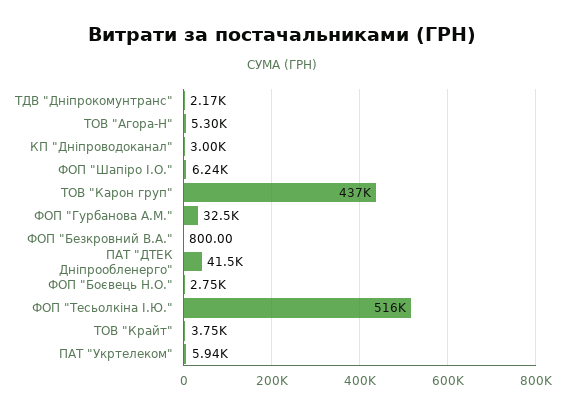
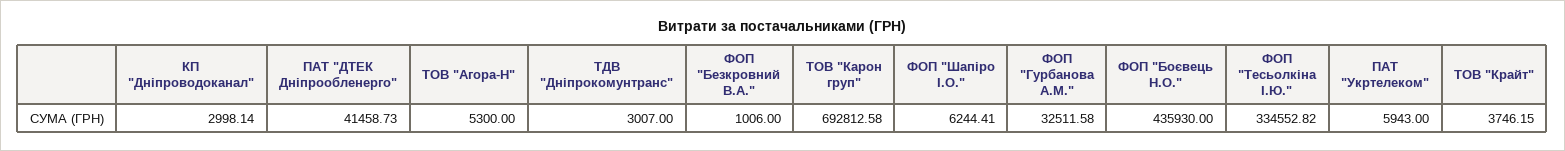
  {
-   "ТДВ \"Дніпрокомунтранс\"": 2170,
+   "ТДВ \"Дніпрокомунтранс\"": 3007,
    "ТОВ \"Агора-Н\"": 5300,
    "КП \"Дніпроводоканал\"": 2998.14,
    "ФОП \"Шапіро І.О.\"": 6244.41,
-   "ТОВ \"Карон груп\"": 437000,
+   "ТОВ \"Карон груп\"": 692812.58,
    "ФОП \"Гурбанова А.М.\"": 32511.58,
-   "ФОП \"Безкровний В.А.\"": 800,
+   "ФОП \"Безкровний В.А.\"": 1006,
    "ПАТ \"ДТЕК Дніпрообленерго\"": 41458.73,
-   "ФОП \"Боєвець Н.О.\"": 2750,
+   "ФОП \"Боєвець Н.О.\"": 435930,
-   "ФОП \"Тесьолкіна І.Ю.\"": 516000,
+   "ФОП \"Тесьолкіна І.Ю.\"": 334552.82,
    "ТОВ \"Крайт\"": 3746.15,
    "ПАТ \"Укртелеком\"": 5943
  }

